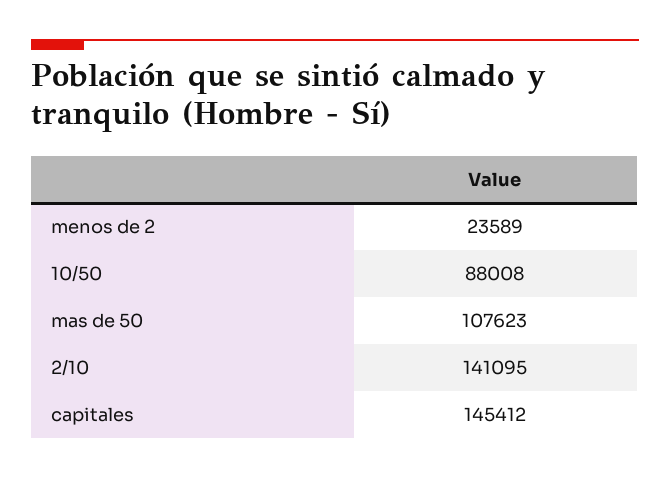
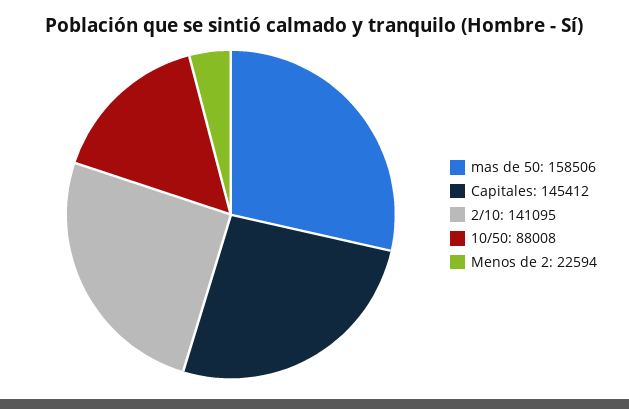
  {
-   "menos de 2": 23589,
+   "menos de 2": 22594,
    "10/50": 88008,
-   "mas de 50": 107623,
+   "mas de 50": 158506,
    "2/10": 141095,
    "capitales": 145412
  }

